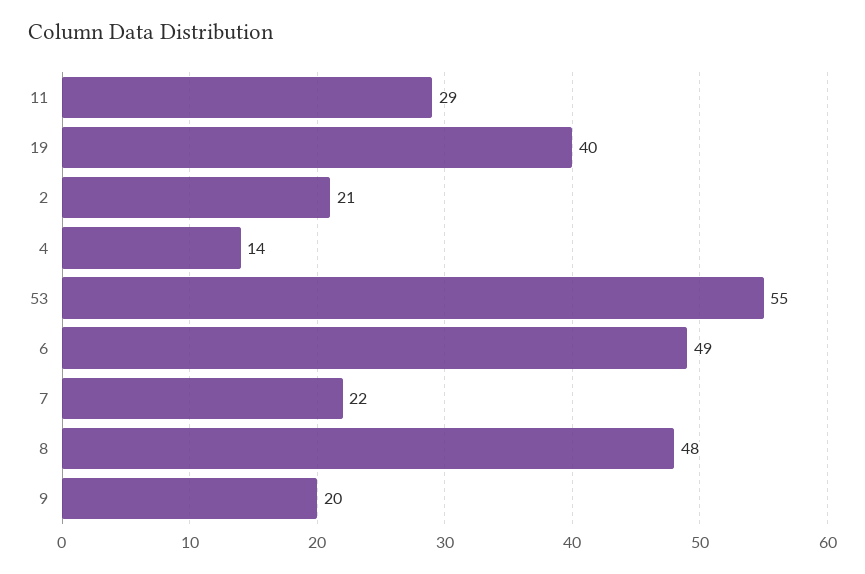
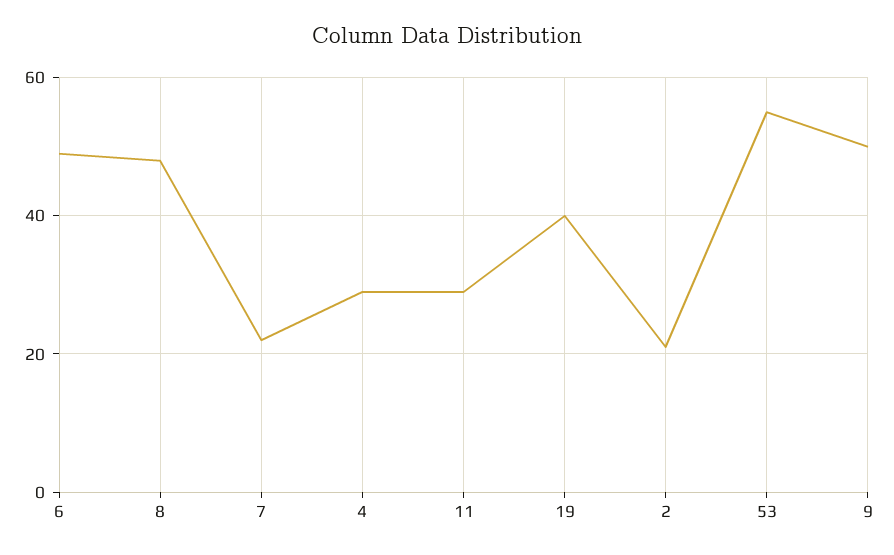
  {
    "11": 29,
    "19": 40,
    "2": 21,
-   "4": 14,
+   "4": 30,
    "53": 55,
    "6": 49,
    "7": 22,
    "8": 48,
-   "9": 20
+   "9": 50
  }

